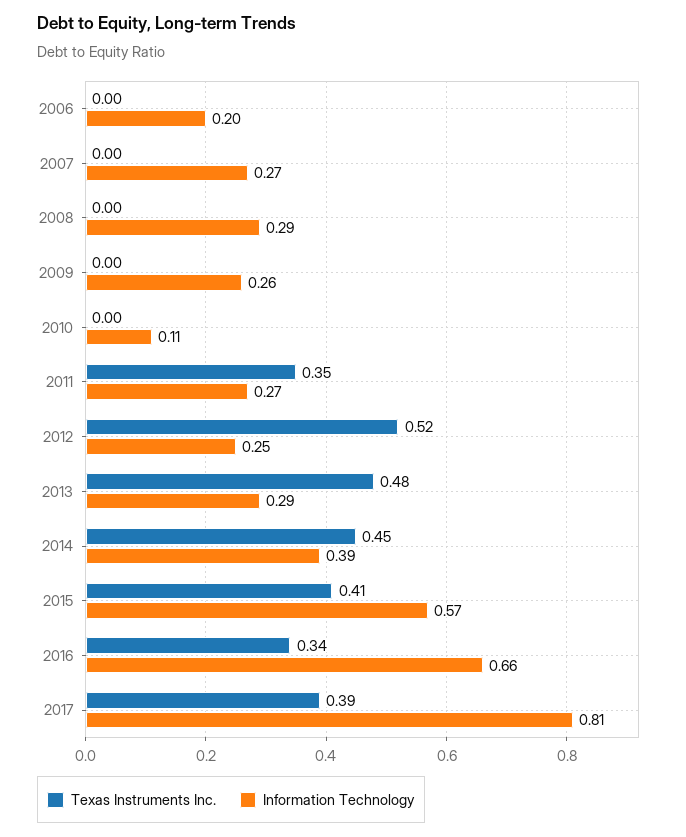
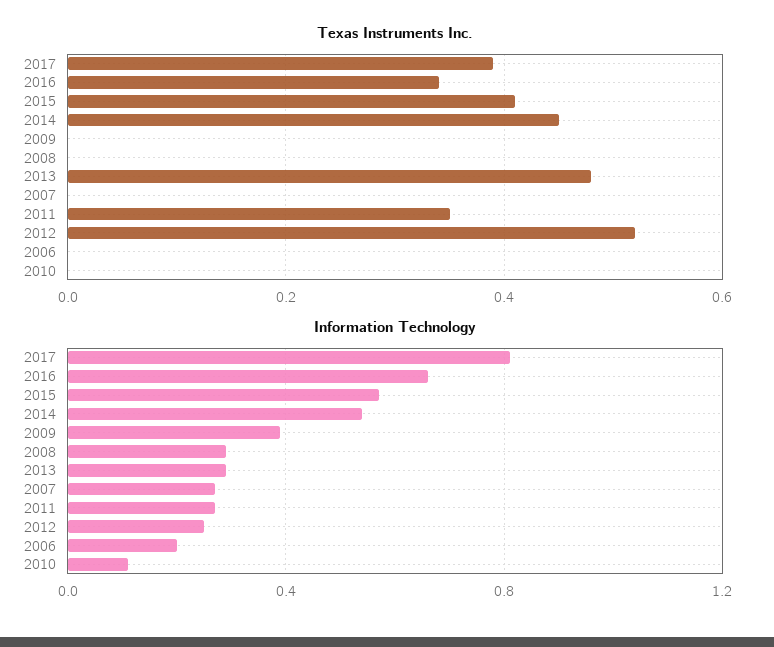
  {
    "Texas Instruments Inc.": {
      "2006": 0,
      "2007": 0,
      "2008": 0,
      "2009": 0,
      "2010": 0,
      "2011": 0.35,
      "2012": 0.52,
      "2013": 0.48,
      "2014": 0.45,
      "2015": 0.41,
      "2016": 0.34,
      "2017": 0.39
    },
    "Information Technology": {
      "2006": 0.2,
      "2007": 0.27,
      "2008": 0.29,
-     "2009": 0.26,
+     "2009": 0.4,
      "2010": 0.11,
      "2011": 0.27,
      "2012": 0.25,
      "2013": 0.29,
-     "2014": 0.39,
+     "2014": 0.55,
      "2015": 0.57,
      "2016": 0.66,
      "2017": 0.81
    }
  }

